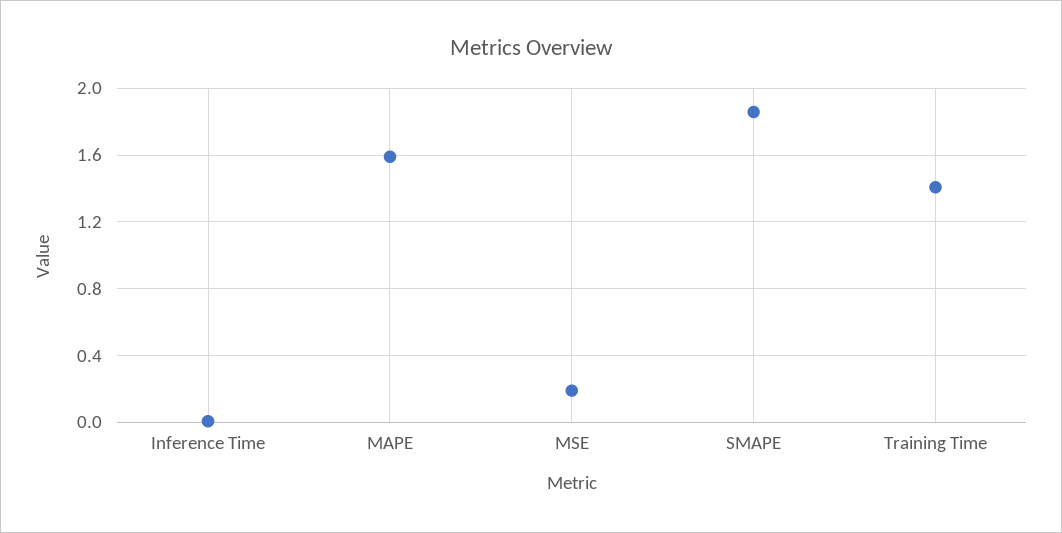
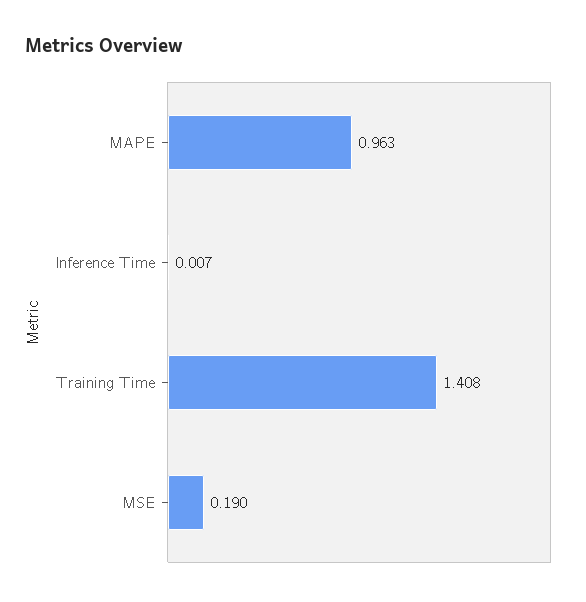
  {
    "Inference Time": 0.007,
-   "MAPE": 1.6,
+   "MAPE": 0.963,
    "MSE": 0.19,
-   "SMAPE": 1.85,
    "Training Time": 1.408
  }

